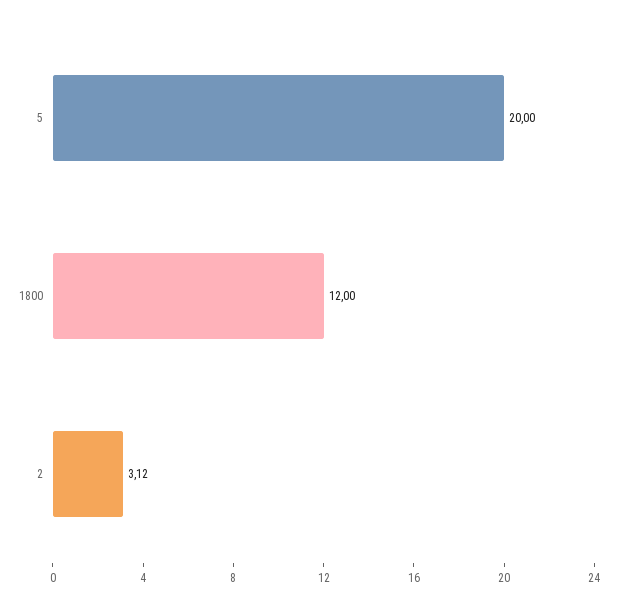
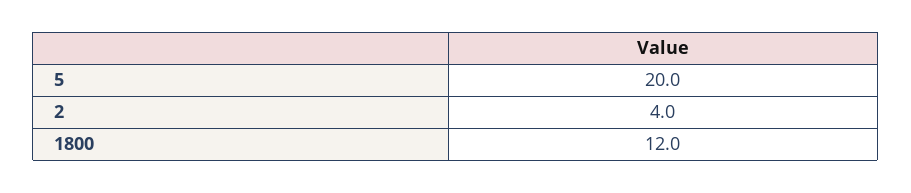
  {
    "5": 20,
    "1800": 12,
-   "2": 3.12
+   "2": 4
  }

